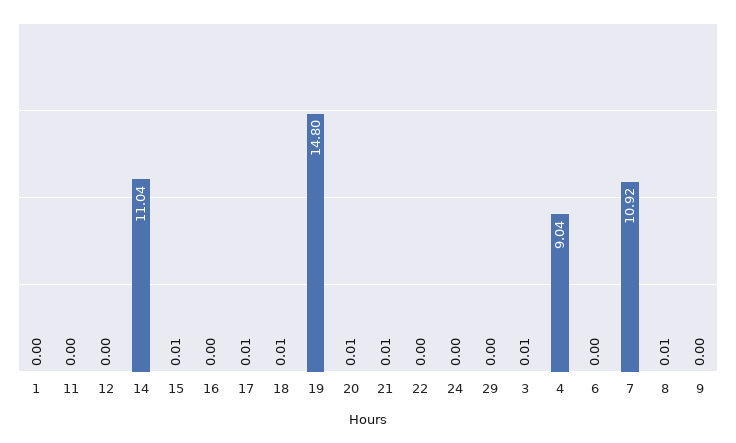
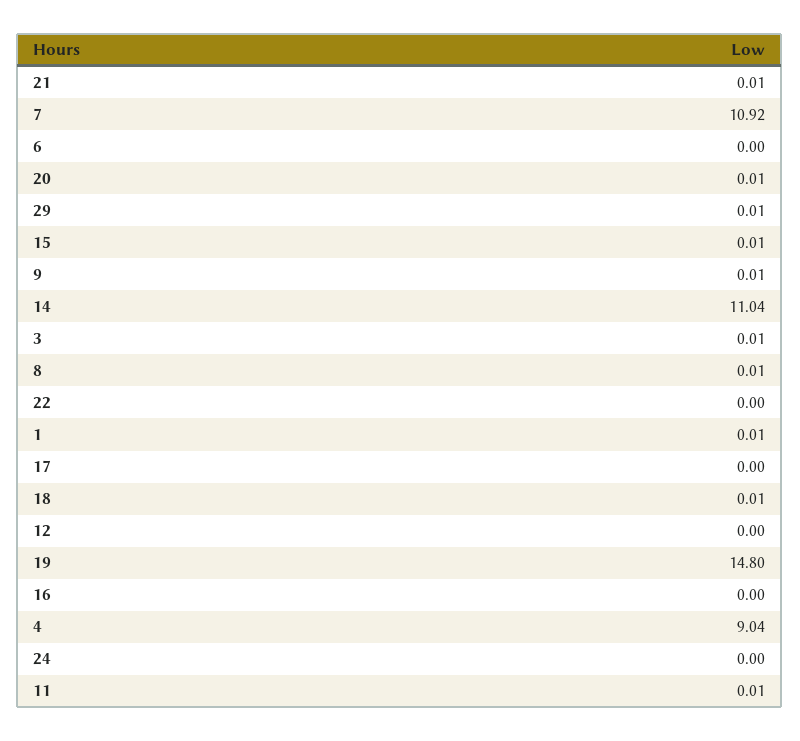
  {
-   "1": 0,
+   "1": 0.01,
-   "11": 0,
+   "11": 0.01,
    "12": 0,
    "14": 11.04,
    "15": 0.01,
    "16": 0,
-   "17": 0.01,
+   "17": 0,
    "18": 0.01,
    "19": 14.8,
    "20": 0.01,
    "21": 0.01,
    "22": 0,
    "24": 0,
-   "29": 0,
+   "29": 0.01,
    "3": 0.01,
    "4": 9.04,
    "6": 0,
    "7": 10.92,
    "8": 0.01,
-   "9": 0
+   "9": 0.01
  }

